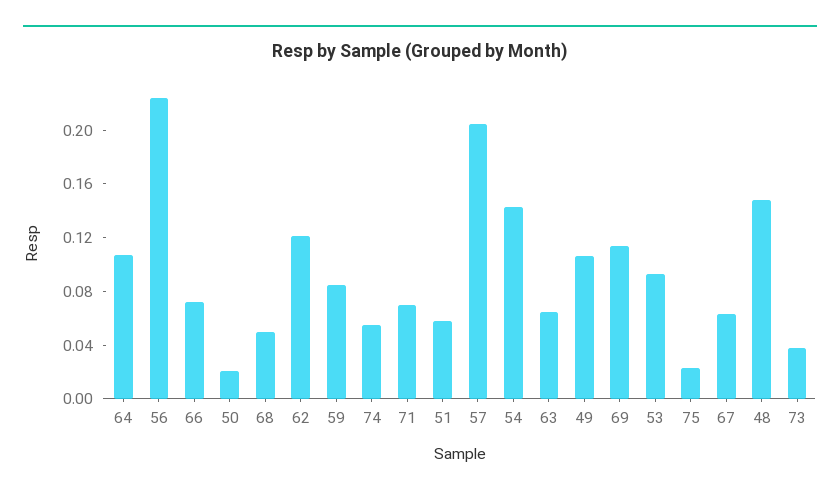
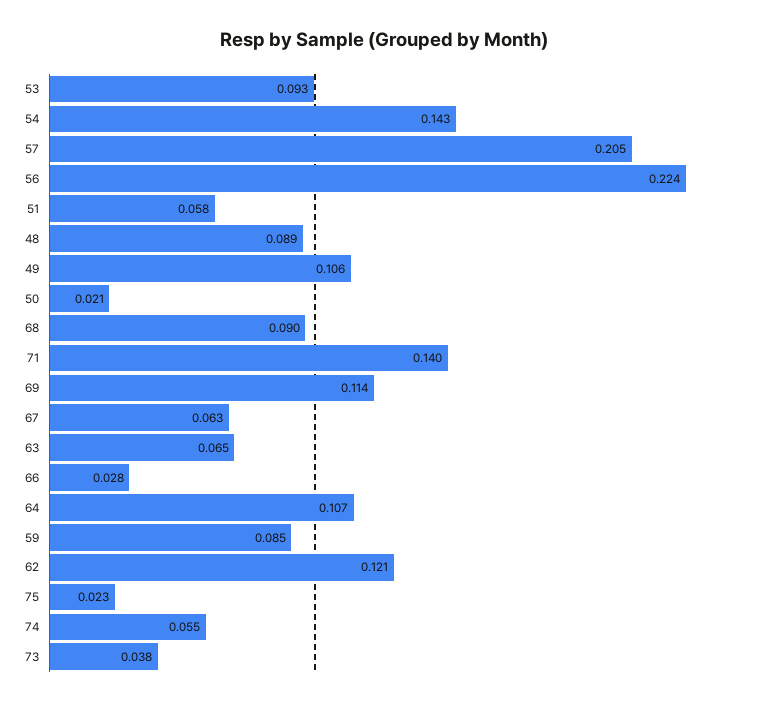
  {
    "64": 0.107,
    "56": 0.224,
-   "66": 0.07,
+   "66": 0.028,
    "50": 0.021,
-   "68": 0.05,
+   "68": 0.09,
    "62": 0.121,
    "59": 0.085,
    "74": 0.055,
-   "71": 0.07,
+   "71": 0.14,
    "51": 0.058,
    "57": 0.205,
    "54": 0.143,
    "63": 0.065,
    "49": 0.106,
    "69": 0.114,
    "53": 0.093,
    "75": 0.023,
    "67": 0.063,
-   "48": 0.15,
+   "48": 0.089,
    "73": 0.038
  }

